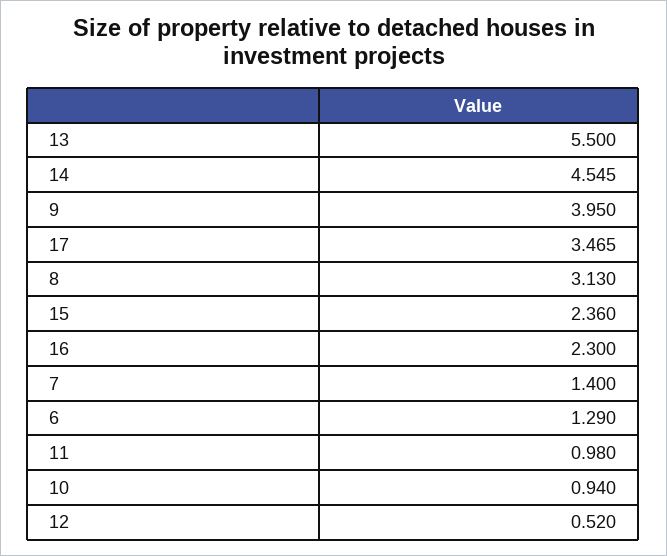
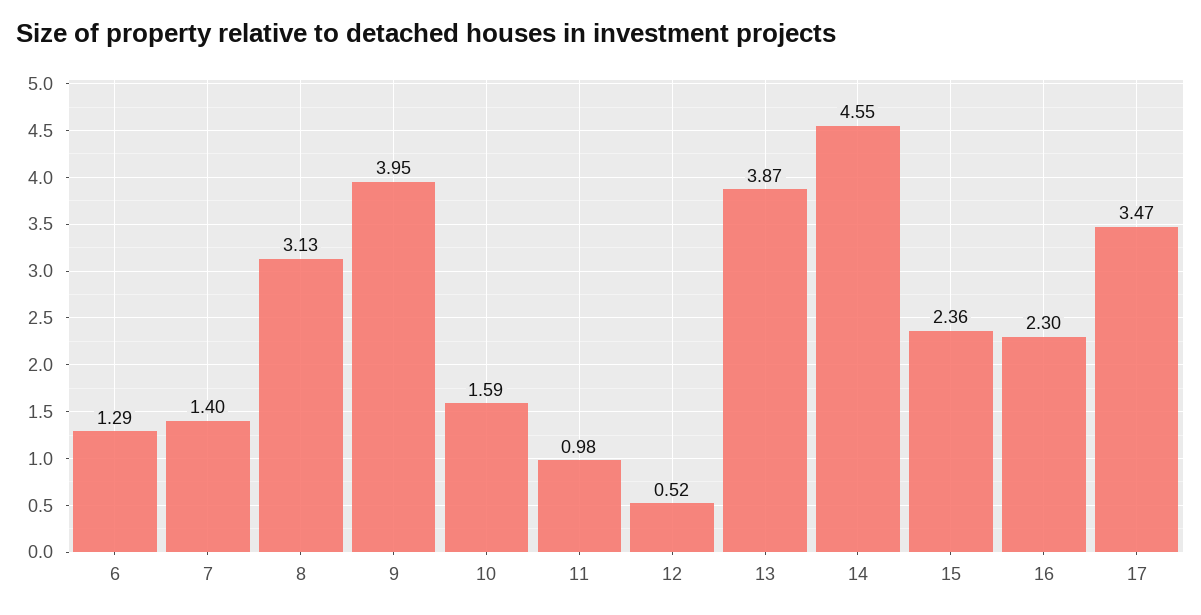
  {
-   "13": 5.5,
+   "13": 3.87,
    "14": 4.545,
    "9": 3.95,
    "17": 3.465,
    "8": 3.13,
    "15": 2.36,
    "16": 2.3,
    "7": 1.4,
    "6": 1.29,
    "11": 0.98,
-   "10": 0.94,
+   "10": 1.59,
    "12": 0.52
  }

